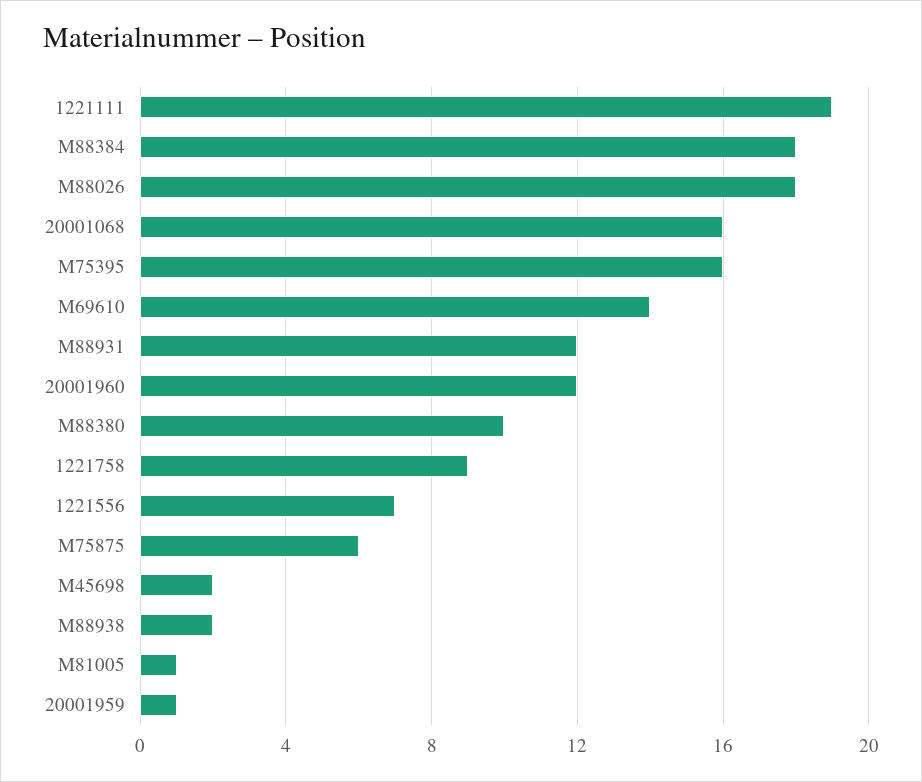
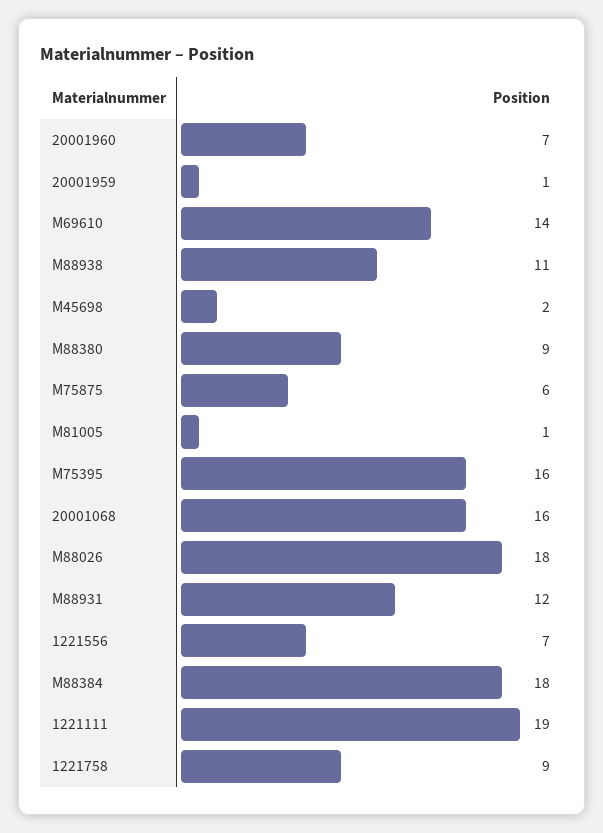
  {
    "1221111": 19,
    "M88384": 18,
    "M88026": 18,
    "20001068": 16,
    "M75395": 16,
    "M69610": 14,
    "M88931": 12,
-   "20001960": 12,
+   "20001960": 7,
-   "M88380": 10,
+   "M88380": 9,
    "1221758": 9,
    "1221556": 7,
    "M75875": 6,
    "M45698": 2,
-   "M88938": 2,
+   "M88938": 11,
    "M81005": 1,
    "20001959": 1
  }

